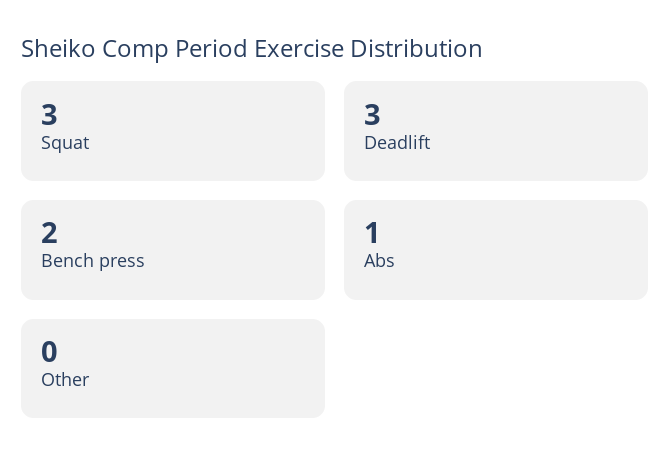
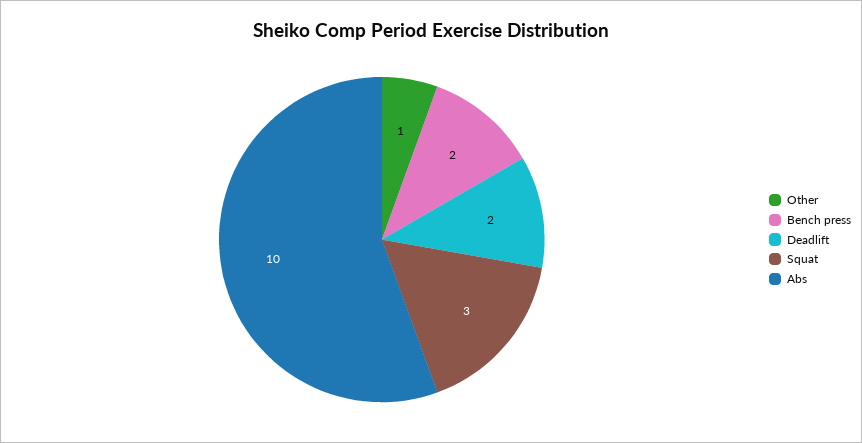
  {
    "Squat": 3,
-   "Deadlift": 3,
+   "Deadlift": 2,
    "Bench press": 2,
-   "Abs": 1,
+   "Abs": 10,
-   "Other": 0
+   "Other": 1
  }

